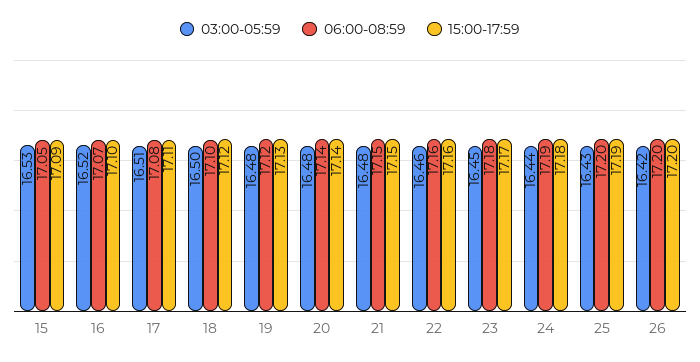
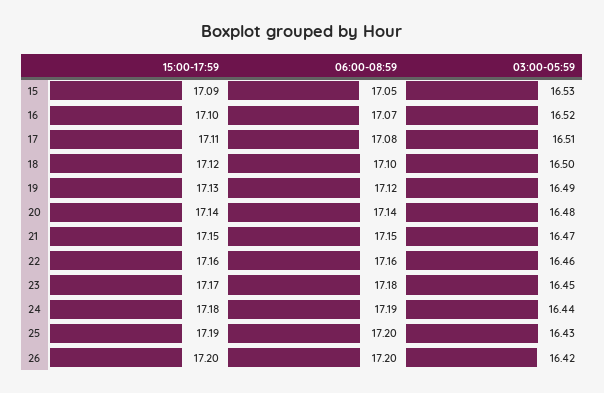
  {
    "03:00-05:59": {
      "15": 16.53,
      "16": 16.52,
      "17": 16.51,
      "18": 16.5,
-     "19": 16.48,
+     "19": 16.49,
      "20": 16.48,
-     "21": 16.48,
+     "21": 16.47,
      "22": 16.46,
      "23": 16.45,
      "24": 16.44,
      "25": 16.43,
      "26": 16.42
    },
    "06:00-08:59": {
      "15": 17.05,
      "16": 17.07,
      "17": 17.08,
      "18": 17.1,
      "19": 17.12,
      "20": 17.14,
      "21": 17.15,
      "22": 17.16,
      "23": 17.18,
      "24": 17.19,
      "25": 17.2,
      "26": 17.2
    },
    "15:00-17:59": {
      "15": 17.09,
      "16": 17.1,
      "17": 17.11,
      "18": 17.12,
      "19": 17.13,
      "20": 17.14,
      "21": 17.15,
      "22": 17.16,
      "23": 17.17,
      "24": 17.18,
      "25": 17.19,
      "26": 17.2
    }
  }

